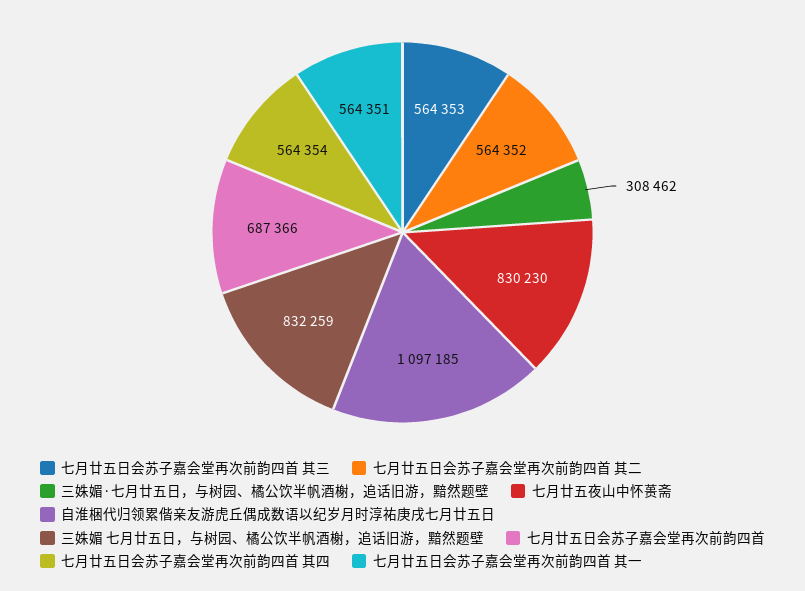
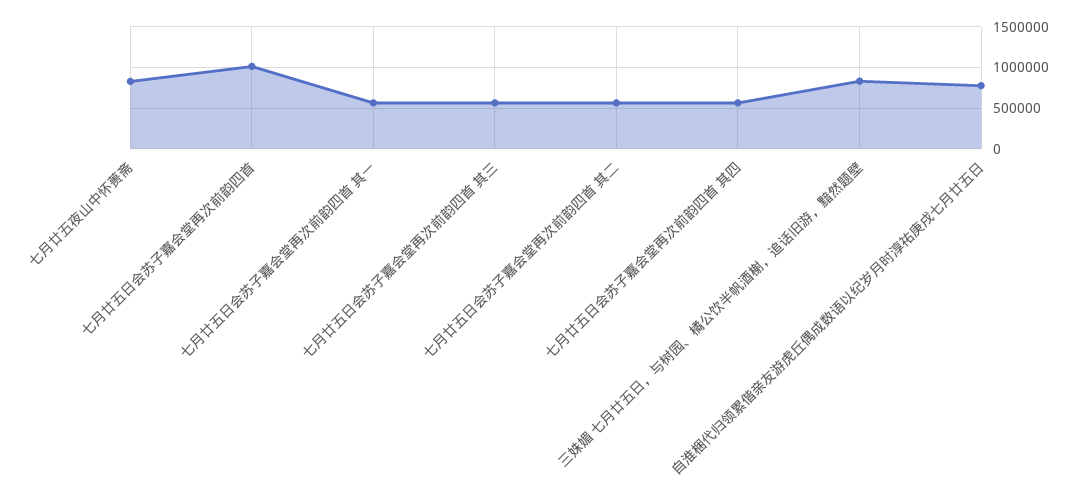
  {
    "七月廿五日会苏子嘉会堂再次前韵四首 其三": 564353,
    "七月廿五日会苏子嘉会堂再次前韵四首 其二": 564352,
-   "三姝媚·七月廿五日，与树园、橘公饮半帆酒榭，追话旧游，黯然题壁": 308462,
    "七月廿五夜山中怀蒉斋": 830230,
-   "自淮梱代归领累偕亲友游虎丘偶成数语以纪岁月时淳祐庚戌七月廿五日": 1097185,
+   "自淮梱代归领累偕亲友游虎丘偶成数语以纪岁月时淳祐庚戌七月廿五日": 800000,
    "三姝媚 七月廿五日，与树园、橘公饮半帆酒榭，追话旧游，黯然题壁": 832259,
-   "七月廿五日会苏子嘉会堂再次前韵四首": 687366,
+   "七月廿五日会苏子嘉会堂再次前韵四首": 1000000,
    "七月廿五日会苏子嘉会堂再次前韵四首 其四": 564354,
    "七月廿五日会苏子嘉会堂再次前韵四首 其一": 564351
  }

